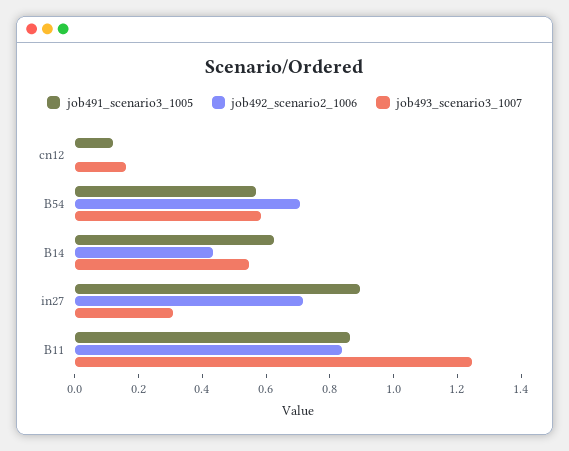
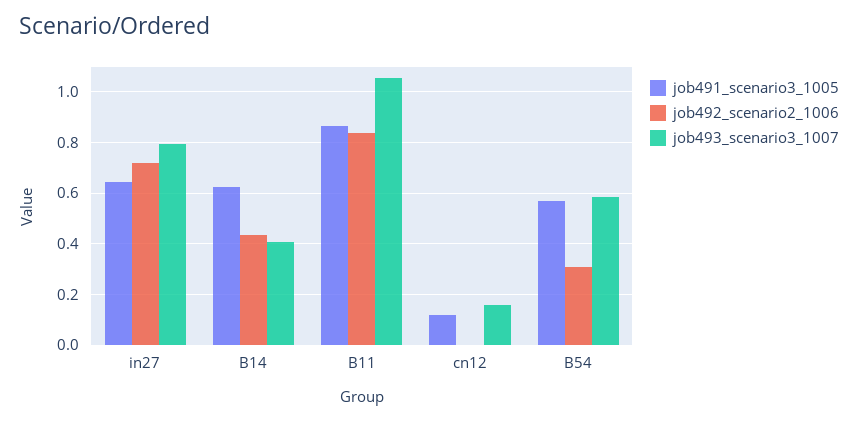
  {
    "job491_scenario3_1005": {
      "cn12": 0.125,
      "B54": 0.575,
      "B14": 0.625,
-     "in27": 0.9,
+     "in27": 0.65,
      "B11": 0.875
    },
    "job492_scenario2_1006": {
      "cn12": 0,
-     "B54": 0.7,
+     "B54": 0.3,
      "B14": 0.425,
      "in27": 0.725,
      "B11": 0.825
    },
    "job493_scenario3_1007": {
      "cn12": 0.15,
      "B54": 0.575,
-     "B14": 0.55,
+     "B14": 0.4,
-     "in27": 0.3,
+     "in27": 0.8,
-     "B11": 1.25
+     "B11": 1.05
    }
  }

